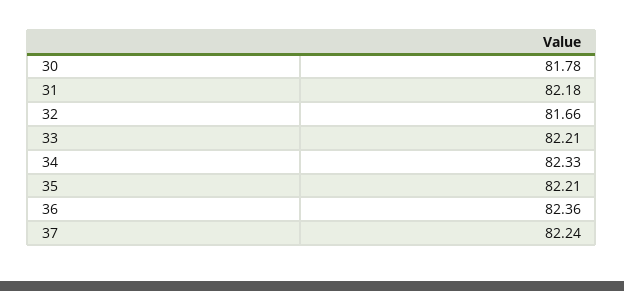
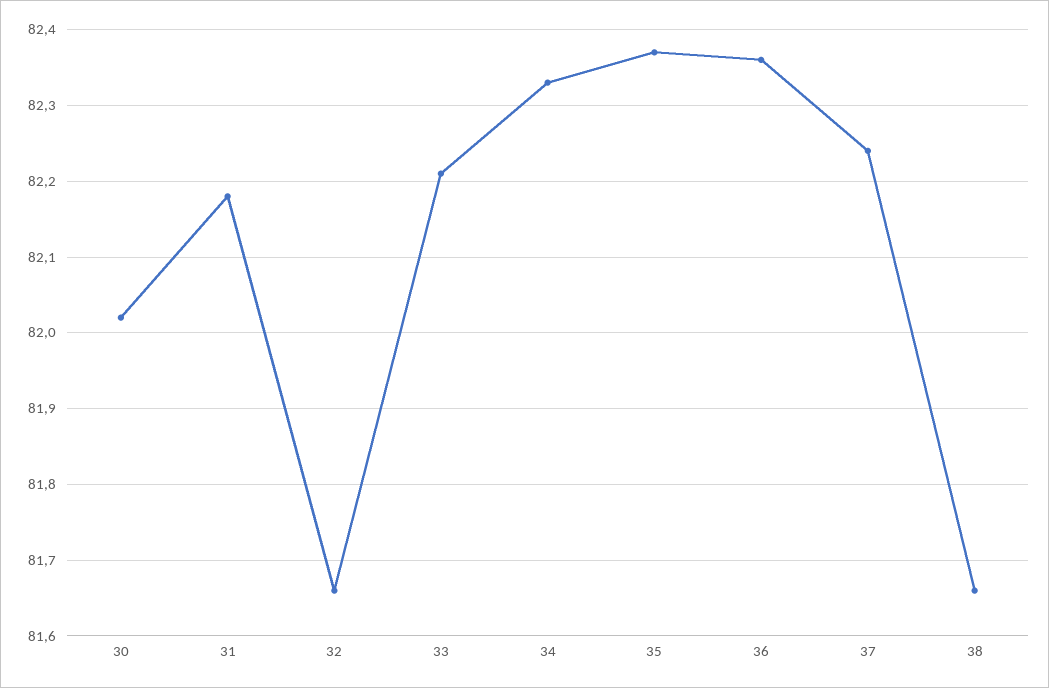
  {
-   "30": 81.78,
+   "30": 82.02,
    "31": 82.18,
    "32": 81.66,
    "33": 82.21,
    "34": 82.33,
-   "35": 82.21,
+   "35": 82.37,
    "36": 82.36,
-   "37": 82.24
+   "37": 82.24,
+   "38": 81.66
  }

